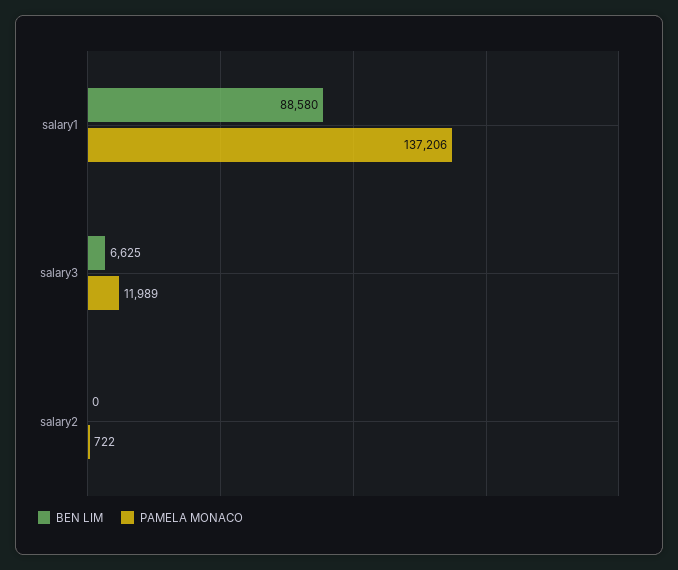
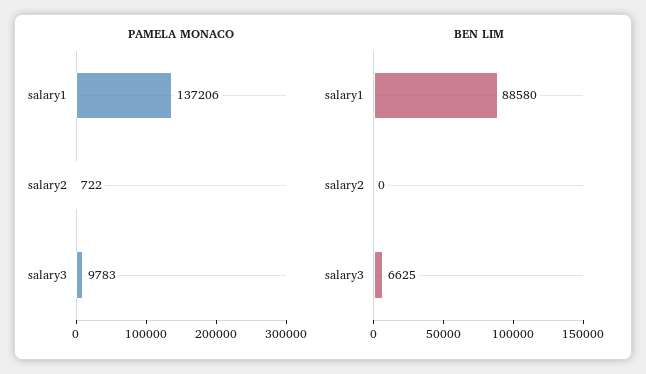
  {
    "BEN LIM": {
      "salary1": 88580,
      "salary3": 6625,
      "salary2": 0
    },
    "PAMELA MONACO": {
      "salary1": 137206,
-     "salary3": 11989,
+     "salary3": 9783,
      "salary2": 722
    }
  }

